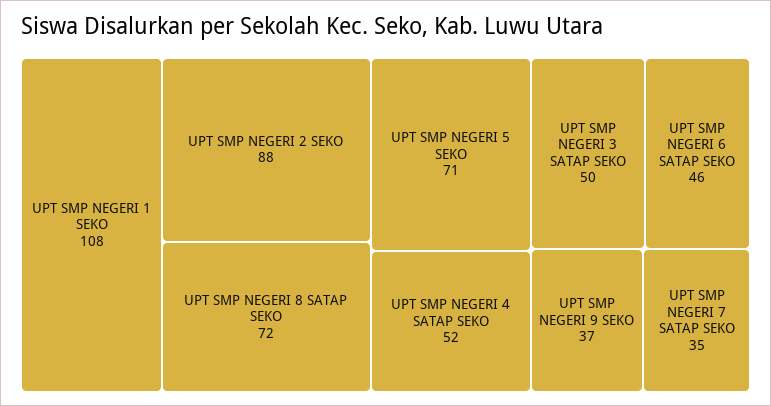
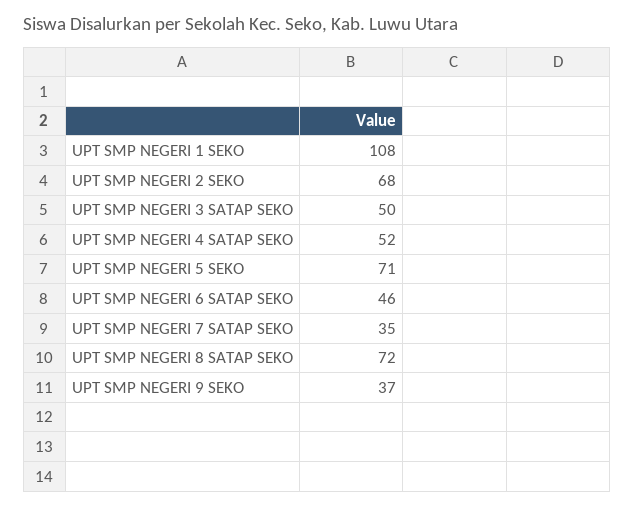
  {
    "UPT SMP NEGERI 1 SEKO": 108,
-   "UPT SMP NEGERI 2 SEKO": 88,
+   "UPT SMP NEGERI 2 SEKO": 68,
    "UPT SMP NEGERI 8 SATAP SEKO": 72,
    "UPT SMP NEGERI 5 SEKO": 71,
    "UPT SMP NEGERI 4 SATAP SEKO": 52,
    "UPT SMP NEGERI 3 SATAP SEKO": 50,
    "UPT SMP NEGERI 6 SATAP SEKO": 46,
    "UPT SMP NEGERI 9 SEKO": 37,
    "UPT SMP NEGERI 7 SATAP SEKO": 35
  }

